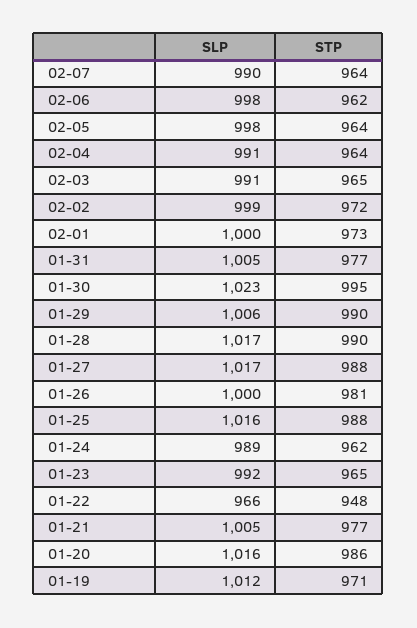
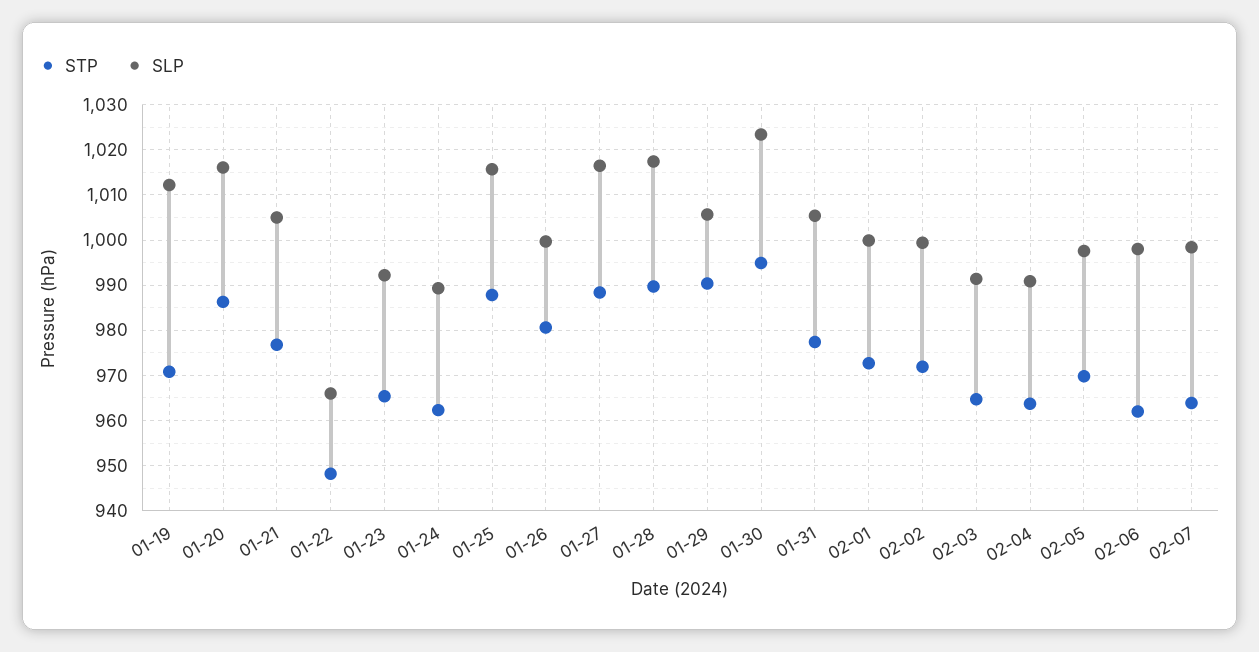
  {
    "SLP": {
-     "02-07": 990,
+     "02-07": 998,
      "02-06": 998,
      "02-05": 998,
      "02-04": 991,
      "02-03": 991,
      "02-02": 999,
      "02-01": 1000,
      "01-31": 1005,
      "01-30": 1023,
      "01-29": 1006,
      "01-28": 1017,
      "01-27": 1017,
      "01-26": 1000,
      "01-25": 1016,
      "01-24": 989,
      "01-23": 992,
      "01-22": 966,
      "01-21": 1005,
      "01-20": 1016,
      "01-19": 1012
    },
    "STP": {
      "02-07": 964,
      "02-06": 962,
-     "02-05": 964,
+     "02-05": 970,
      "02-04": 964,
      "02-03": 965,
      "02-02": 972,
      "02-01": 973,
      "01-31": 977,
      "01-30": 995,
      "01-29": 990,
      "01-28": 990,
      "01-27": 988,
      "01-26": 981,
      "01-25": 988,
      "01-24": 962,
      "01-23": 965,
      "01-22": 948,
      "01-21": 977,
      "01-20": 986,
      "01-19": 971
    }
  }

